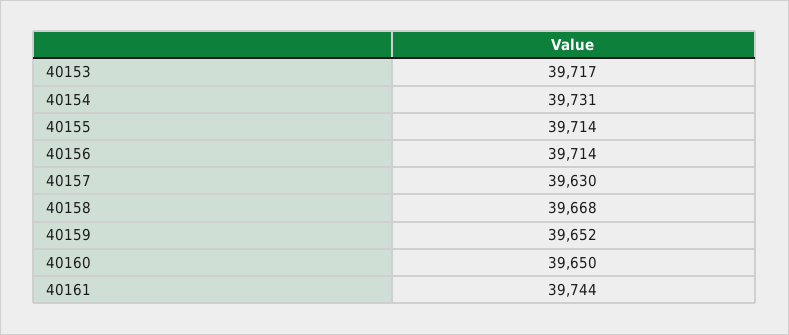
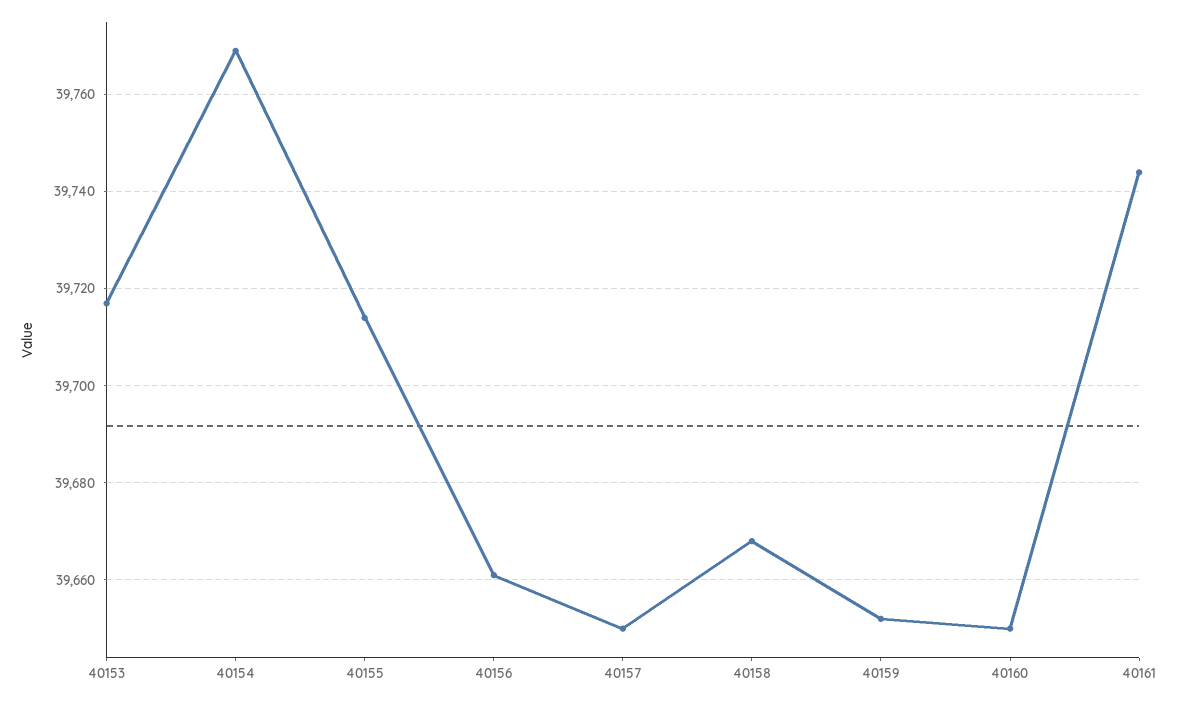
  {
    "40153": 39717,
-   "40154": 39731,
+   "40154": 39770,
    "40155": 39714,
-   "40156": 39714,
+   "40156": 39660,
-   "40157": 39630,
+   "40157": 39650,
    "40158": 39668,
    "40159": 39652,
    "40160": 39650,
    "40161": 39744
  }

